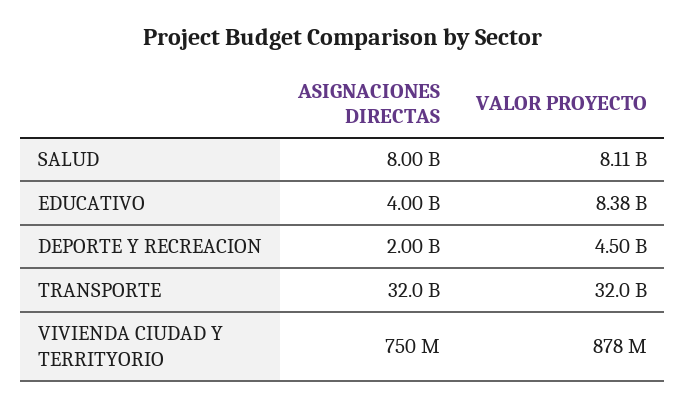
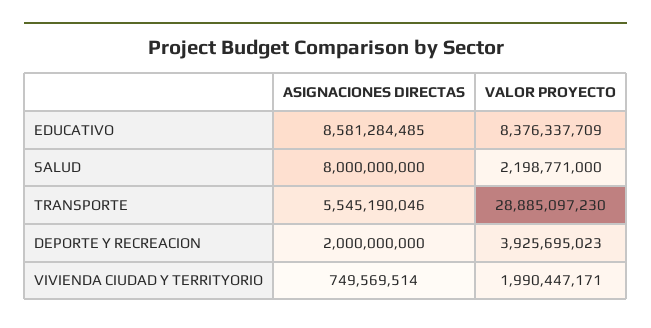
  {
    "ASIGNACIONES DIRECTAS": {
      "SALUD": 8000000000,
-     "EDUCATIVO": 4000000000,
+     "EDUCATIVO": 8581284485,
      "DEPORTE Y RECREACION": 2000000000,
-     "TRANSPORTE": 32000000000,
+     "TRANSPORTE": 5545190046,
      "VIVIENDA CIUDAD Y TERRITYORIO": 749569514
    },
    "VALOR PROYECTO": {
-     "SALUD": 8110000000,
+     "SALUD": 2198771000,
      "EDUCATIVO": 8376337709,
-     "DEPORTE Y RECREACION": 4500000000,
+     "DEPORTE Y RECREACION": 3925695023,
-     "TRANSPORTE": 32000000000,
+     "TRANSPORTE": 28885097230,
-     "VIVIENDA CIUDAD Y TERRITYORIO": 878000000
+     "VIVIENDA CIUDAD Y TERRITYORIO": 1990447171
    }
  }

